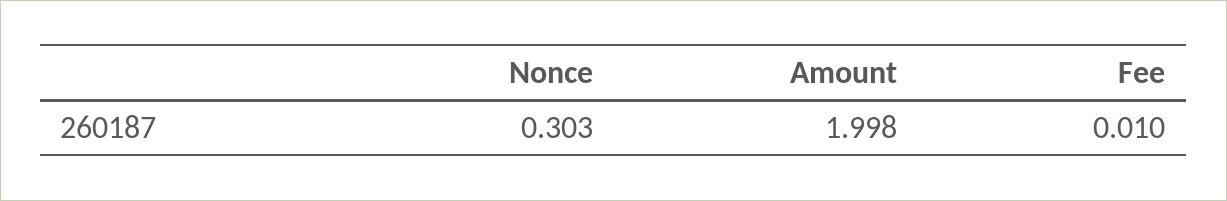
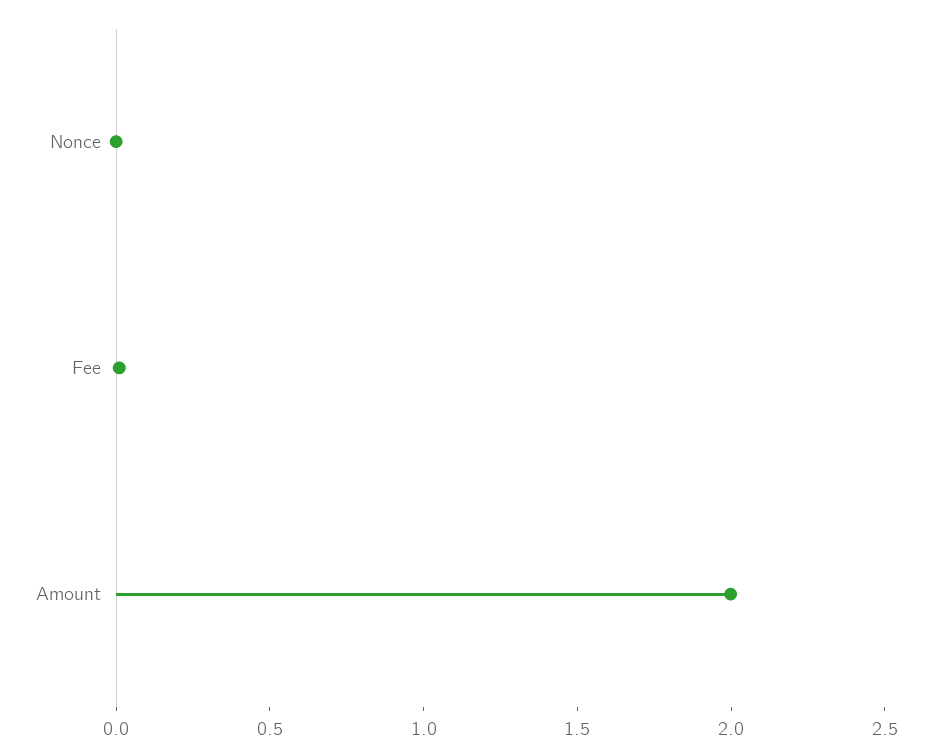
  {
-   "Nonce": 0.303,
+   "Nonce": 0,
    "Amount": 1.998,
    "Fee": 0.01
  }

